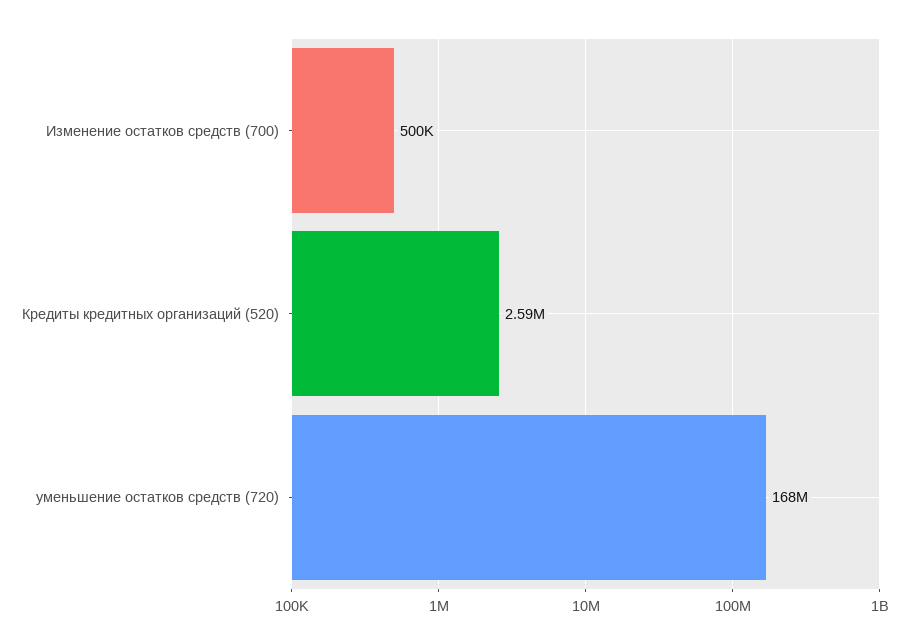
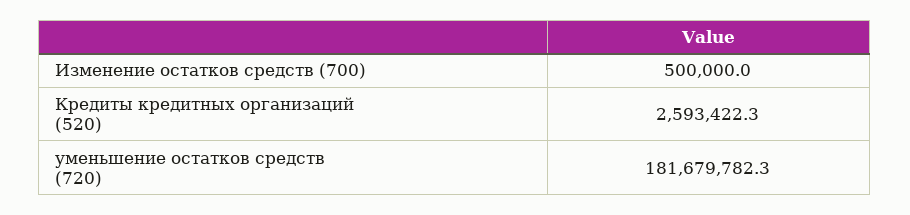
  {
    "Изменение остатков средств (700)": 500000,
    "Кредиты кредитных организаций (520)": 2593422.3,
-   "уменьшение остатков средств (720)": 168000000
+   "уменьшение остатков средств (720)": 181679782.3
  }

